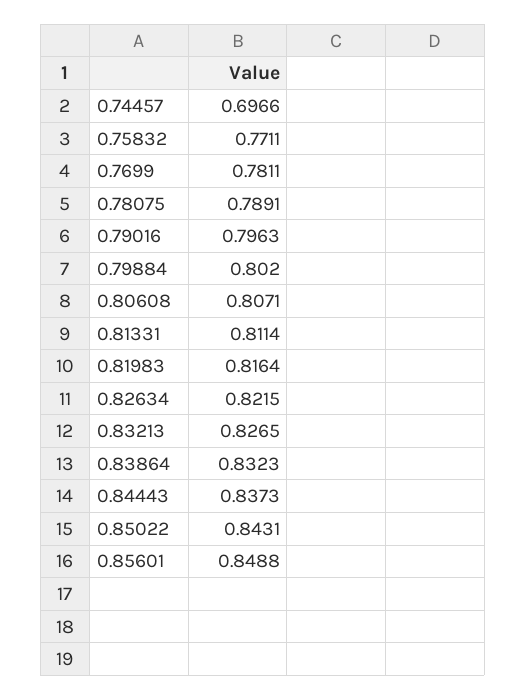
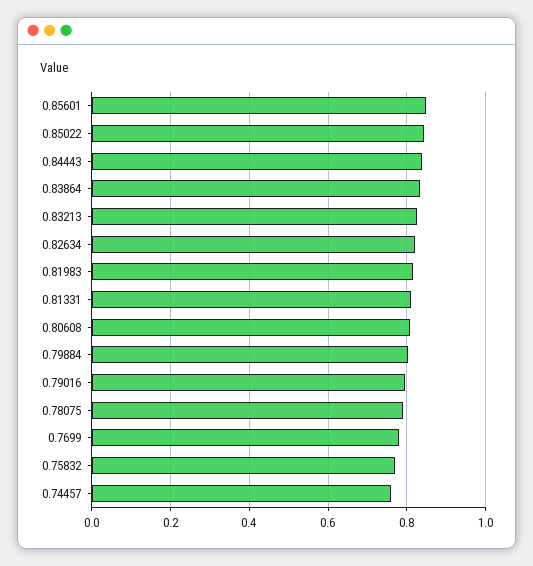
  {
-   "0.74457": 0.6966,
+   "0.74457": 0.76,
    "0.75832": 0.7711,
    "0.7699": 0.7811,
    "0.78075": 0.7891,
    "0.79016": 0.7963,
    "0.79884": 0.802,
    "0.80608": 0.8071,
    "0.81331": 0.8114,
    "0.81983": 0.8164,
    "0.82634": 0.8215,
    "0.83213": 0.8265,
    "0.83864": 0.8323,
    "0.84443": 0.8373,
    "0.85022": 0.8431,
    "0.85601": 0.8488
  }

